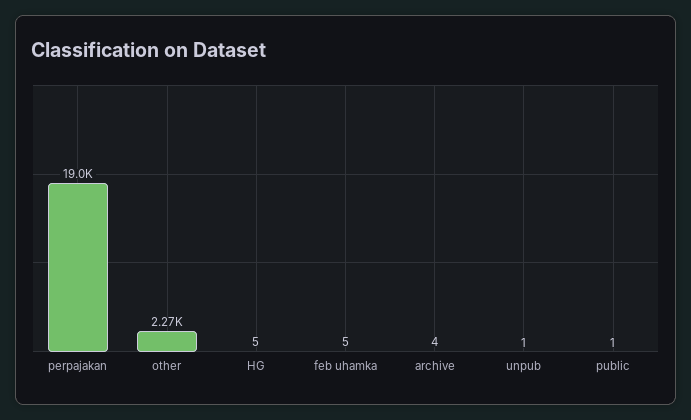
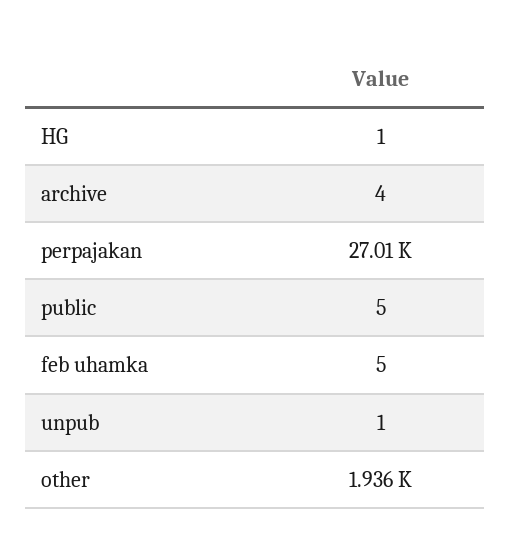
  {
-   "perpajakan": 19000,
+   "perpajakan": 27010,
-   "other": 2270,
+   "other": 1936,
-   "HG": 5,
+   "HG": 1,
    "feb uhamka": 5,
    "archive": 4,
    "unpub": 1,
-   "public": 1
+   "public": 5
  }

